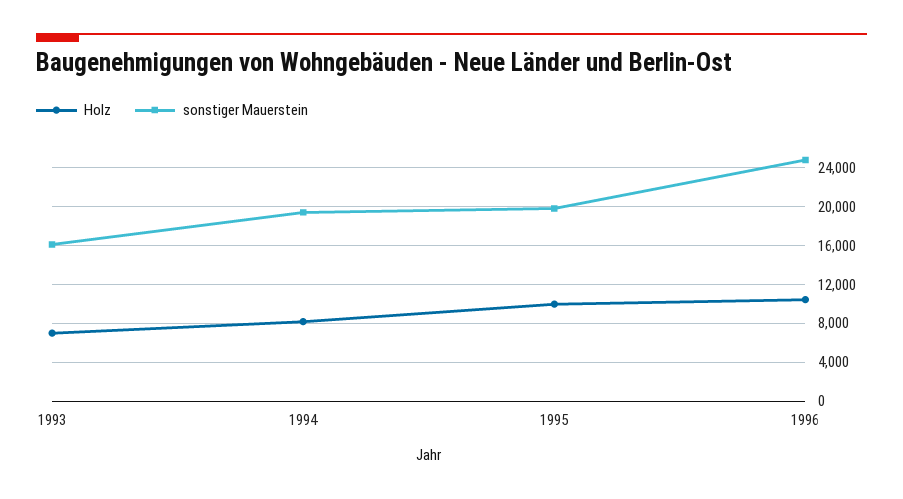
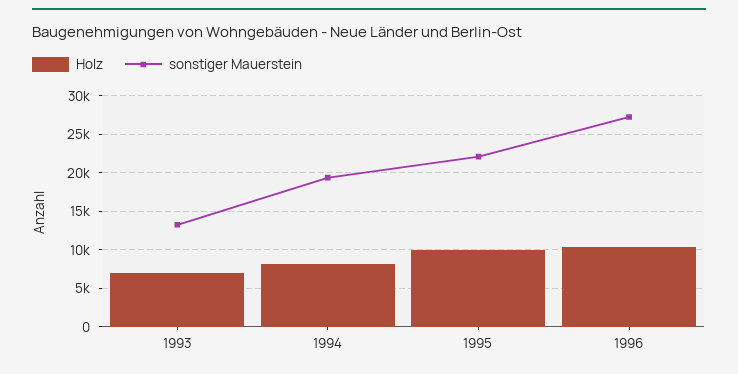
  {
    "Holz": {
      "1993": 7000,
      "1994": 8000,
      "1995": 10000,
      "1996": 10000
    },
    "sonstiger Mauerstein": {
-     "1993": 16000,
+     "1993": 13000,
      "1994": 19000,
-     "1995": 20000,
+     "1995": 22000,
-     "1996": 25000
+     "1996": 27000
    }
  }

